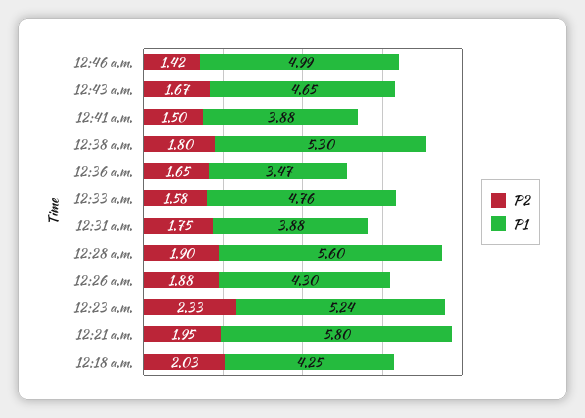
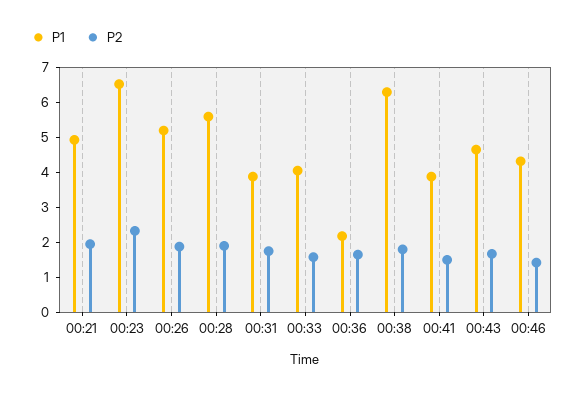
  {
    "P2": {
      "12:46 a.m.": 1.42,
      "12:43 a.m.": 1.67,
      "12:41 a.m.": 1.5,
      "12:38 a.m.": 1.8,
      "12:36 a.m.": 1.65,
      "12:33 a.m.": 1.58,
      "12:31 a.m.": 1.75,
      "12:28 a.m.": 1.9,
      "12:26 a.m.": 1.88,
      "12:23 a.m.": 2.33,
-     "12:21 a.m.": 1.95,
+     "12:21 a.m.": 1.95
-     "12:18 a.m.": 2.03
    },
    "P1": {
-     "12:46 a.m.": 4.99,
+     "12:46 a.m.": 4.25,
      "12:43 a.m.": 4.65,
      "12:41 a.m.": 3.88,
-     "12:38 a.m.": 5.3,
+     "12:38 a.m.": 6.25,
-     "12:36 a.m.": 3.47,
+     "12:36 a.m.": 2.25,
-     "12:33 a.m.": 4.76,
+     "12:33 a.m.": 4,
      "12:31 a.m.": 3.88,
      "12:28 a.m.": 5.6,
-     "12:26 a.m.": 4.3,
+     "12:26 a.m.": 5.25,
-     "12:23 a.m.": 5.24,
+     "12:23 a.m.": 6.5,
-     "12:21 a.m.": 5.8,
+     "12:21 a.m.": 5
-     "12:18 a.m.": 4.25
    }
  }

